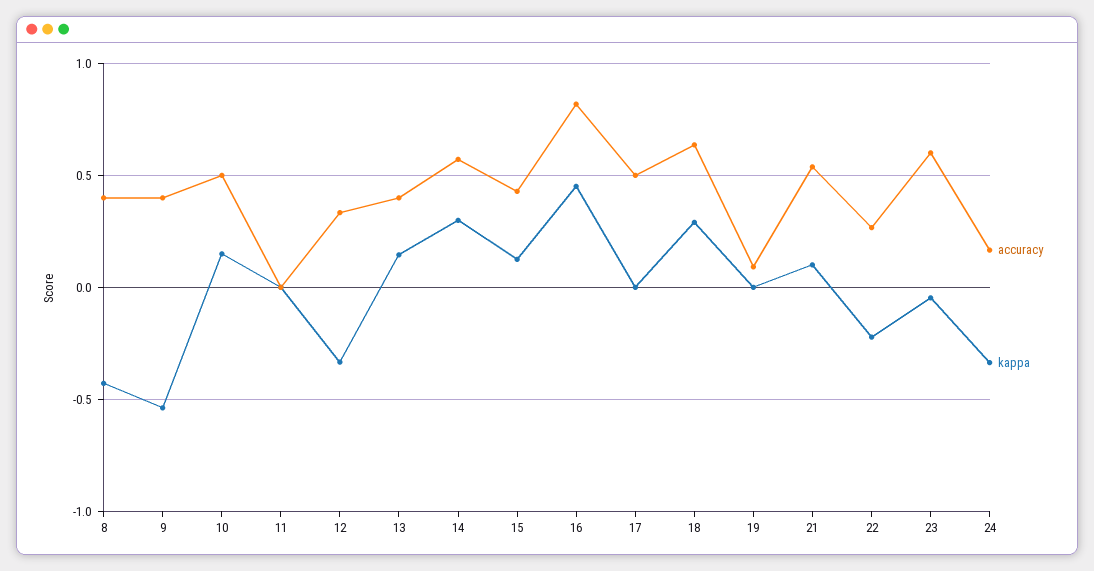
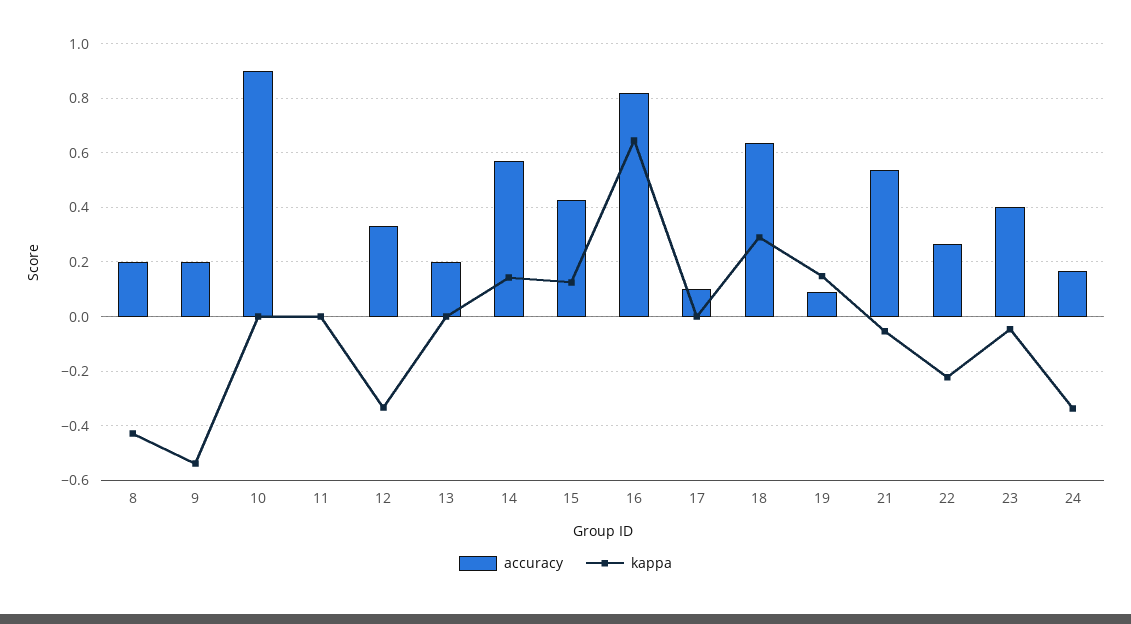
  {
    "accuracy": {
-     "8": 0.4,
+     "8": 0.2,
-     "9": 0.4,
+     "9": 0.2,
-     "10": 0.5,
+     "10": 0.9,
      "11": 0,
      "12": 0.325,
-     "13": 0.4,
+     "13": 0.2,
      "14": 0.575,
      "15": 0.425,
      "16": 0.825,
-     "17": 0.5,
+     "17": 0.1,
      "18": 0.625,
      "19": 0.1,
      "21": 0.55,
      "22": 0.275,
-     "23": 0.6,
+     "23": 0.4,
      "24": 0.175
    },
    "kappa": {
      "8": -0.425,
      "9": -0.55,
-     "10": 0.15,
+     "10": 0,
      "11": 0,
      "12": -0.325,
-     "13": 0.15,
+     "13": 0,
-     "14": 0.3,
+     "14": 0.15,
      "15": 0.125,
-     "16": 0.45,
+     "16": 0.65,
      "17": 0,
      "18": 0.3,
-     "19": 0,
+     "19": 0.15,
-     "21": 0.1,
+     "21": -0.05,
      "22": -0.225,
      "23": -0.05,
      "24": -0.325
    }
  }

